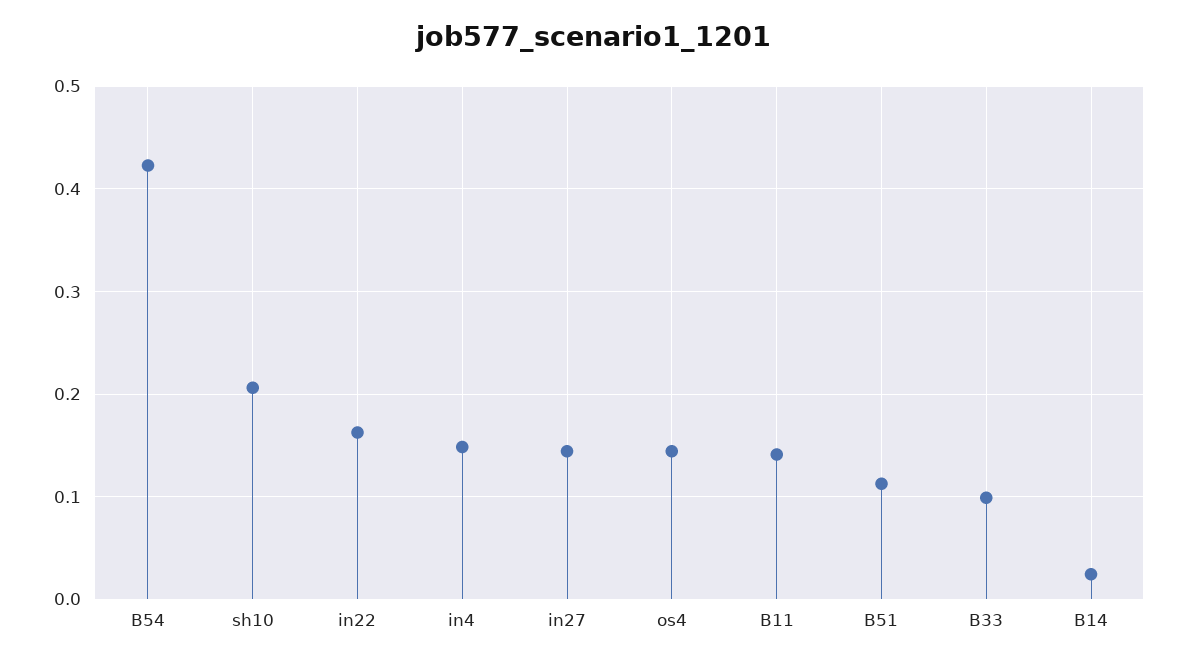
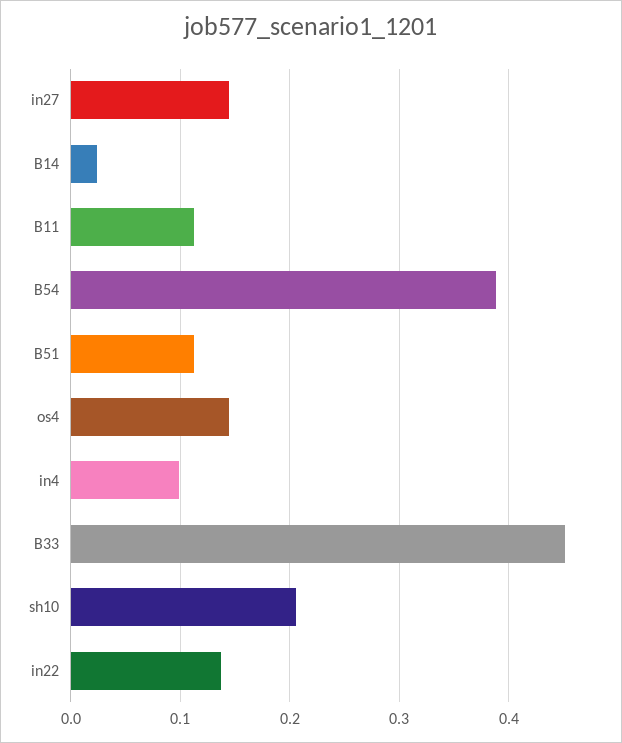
  {
-   "B54": 0.42,
+   "B54": 0.39,
    "sh10": 0.21,
-   "in22": 0.16,
+   "in22": 0.14,
-   "in4": 0.15,
+   "in4": 0.1,
    "in27": 0.14,
    "os4": 0.14,
-   "B11": 0.14,
+   "B11": 0.11,
    "B51": 0.11,
-   "B33": 0.1,
+   "B33": 0.45,
    "B14": 0.02
  }

